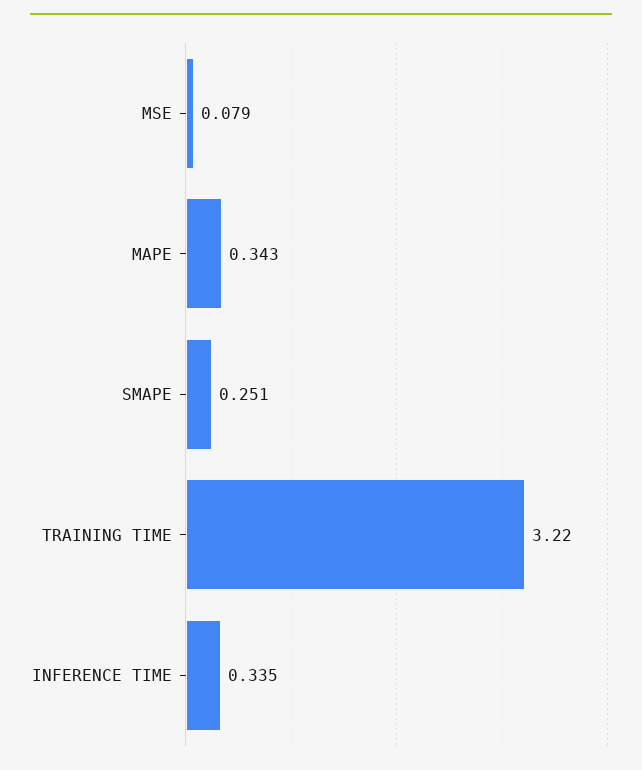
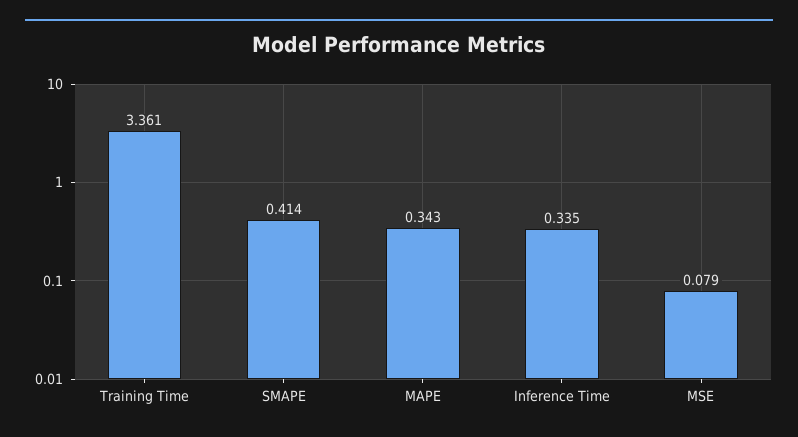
  {
    "MSE": 0.079,
    "MAPE": 0.343,
-   "SMAPE": 0.251,
+   "SMAPE": 0.414,
-   "TRAINING TIME": 3.22,
+   "TRAINING TIME": 3.361,
    "INFERENCE TIME": 0.335
  }

